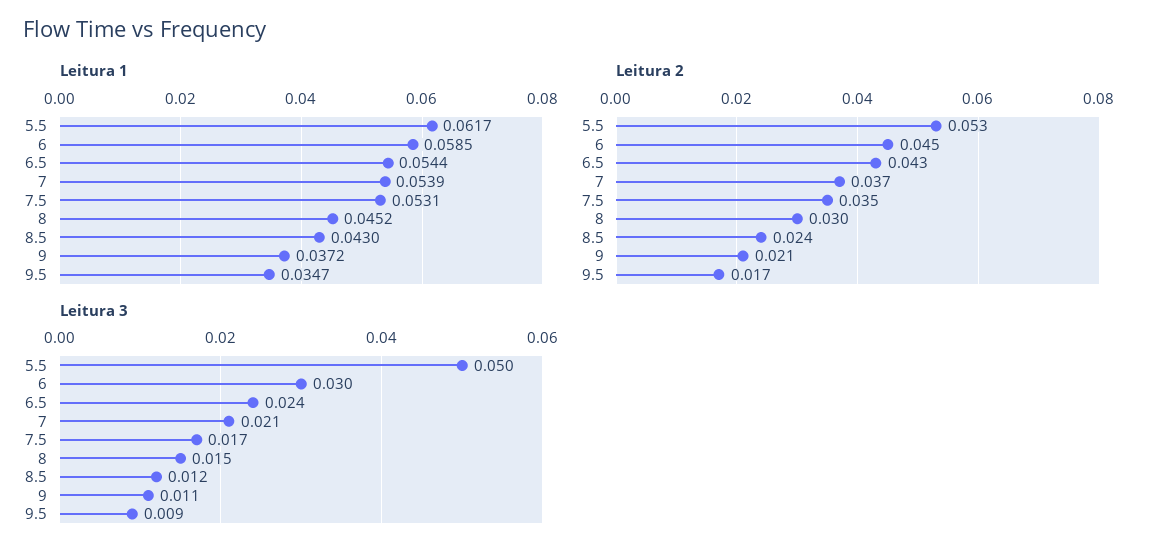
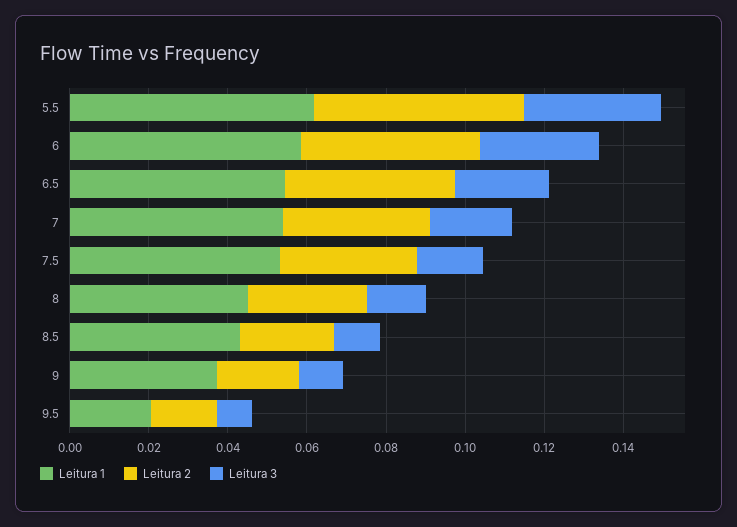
  {
    "Leitura 1": {
      "5.5": 0.0617,
      "6": 0.0585,
      "6.5": 0.0544,
      "7": 0.0539,
      "7.5": 0.0531,
      "8": 0.0452,
      "8.5": 0.043,
      "9": 0.0372,
-     "9.5": 0.0347
+     "9.5": 0.02
    },
    "Leitura 2": {
      "5.5": 0.053,
      "6": 0.045,
      "6.5": 0.043,
      "7": 0.037,
      "7.5": 0.035,
      "8": 0.03,
      "8.5": 0.024,
      "9": 0.021,
      "9.5": 0.017
    },
    "Leitura 3": {
-     "5.5": 0.05,
+     "5.5": 0.035,
      "6": 0.03,
      "6.5": 0.024,
      "7": 0.021,
      "7.5": 0.017,
      "8": 0.015,
      "8.5": 0.012,
      "9": 0.011,
      "9.5": 0.009
    }
  }

